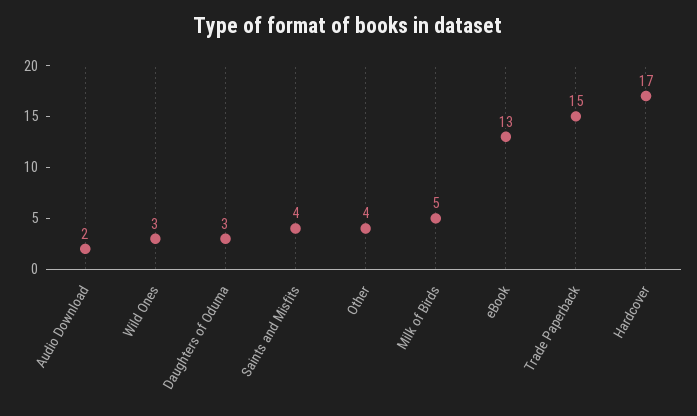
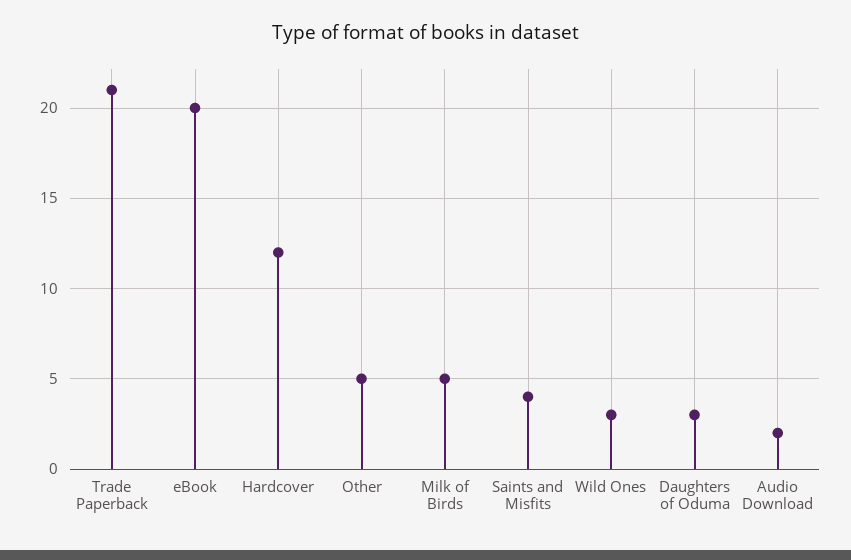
  {
    "Audio Download": 2,
    "Wild Ones": 3,
    "Daughters of Oduma": 3,
    "Saints and Misfits": 4,
-   "Other": 4,
+   "Other": 5,
    "Milk of Birds": 5,
-   "eBook": 13,
+   "eBook": 20,
-   "Trade Paperback": 15,
+   "Trade Paperback": 21,
-   "Hardcover": 17
+   "Hardcover": 12
  }

